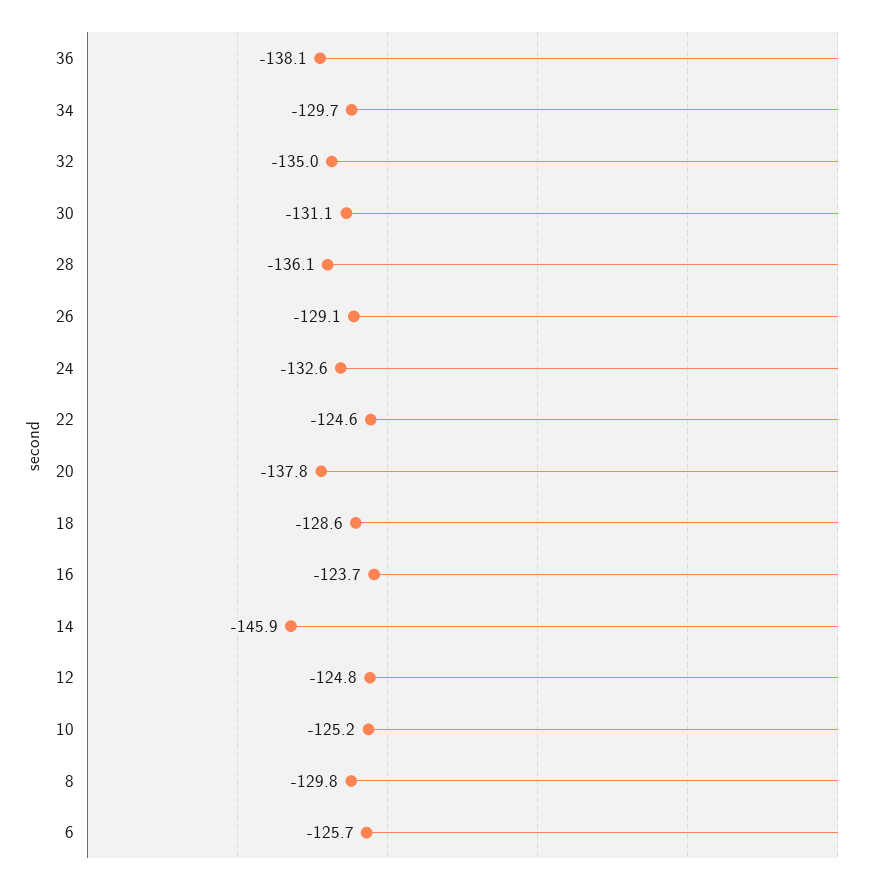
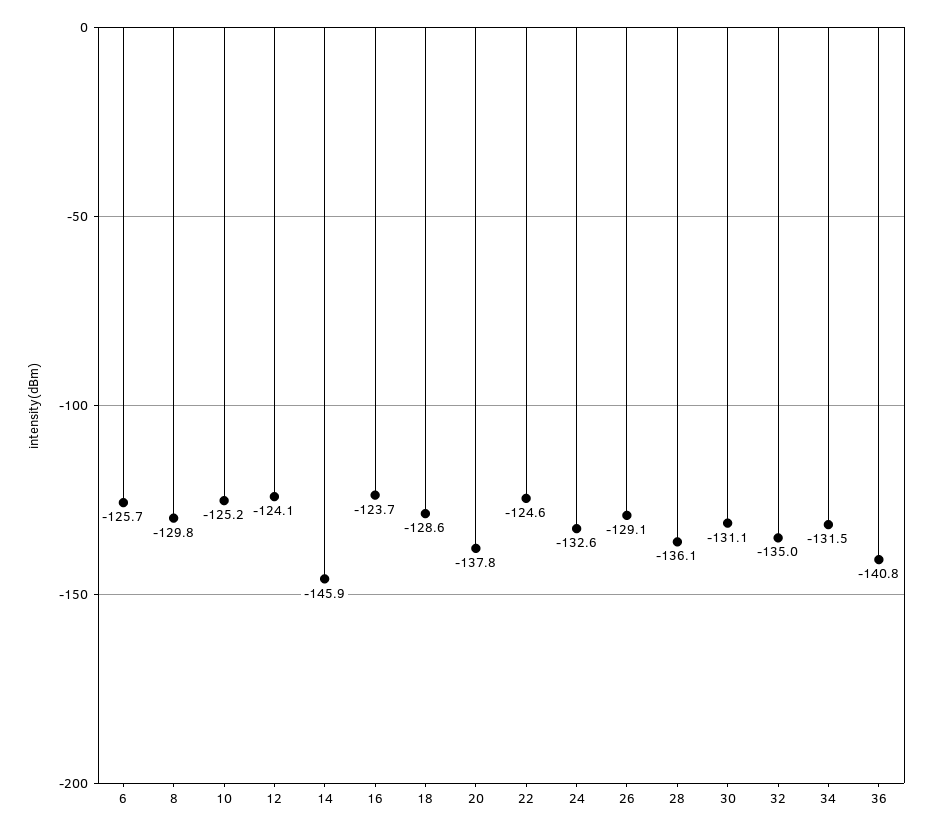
  {
-   "36": -138.1,
+   "36": -140.8,
-   "34": -129.7,
+   "34": -131.5,
    "32": -135,
    "30": -131.1,
    "28": -136.1,
    "26": -129.1,
    "24": -132.6,
    "22": -124.6,
    "20": -137.8,
    "18": -128.6,
    "16": -123.7,
    "14": -145.9,
-   "12": -124.8,
+   "12": -124.1,
    "10": -125.2,
    "8": -129.8,
    "6": -125.7
  }

